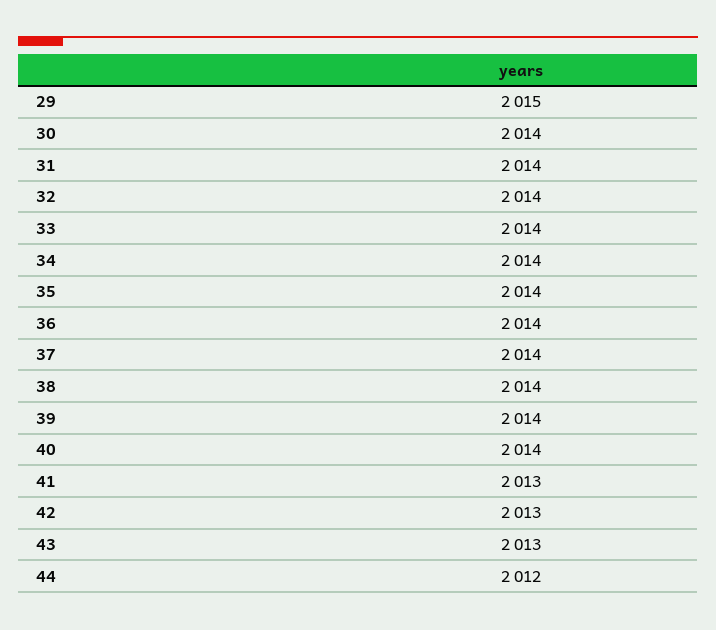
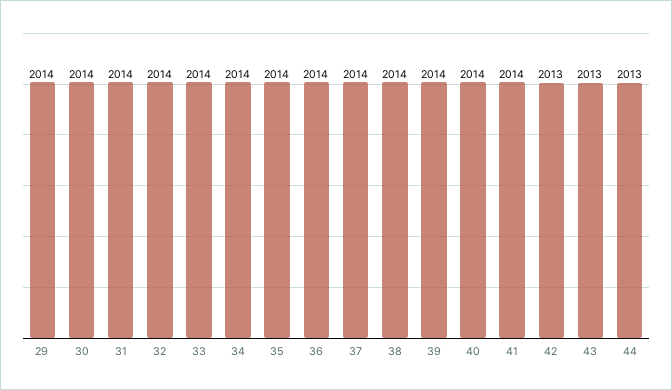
  {
-   "29": 2015,
+   "29": 2014,
    "30": 2014,
    "31": 2014,
    "32": 2014,
    "33": 2014,
    "34": 2014,
    "35": 2014,
    "36": 2014,
    "37": 2014,
    "38": 2014,
    "39": 2014,
    "40": 2014,
-   "41": 2013,
+   "41": 2014,
    "42": 2013,
    "43": 2013,
-   "44": 2012
+   "44": 2013
  }

